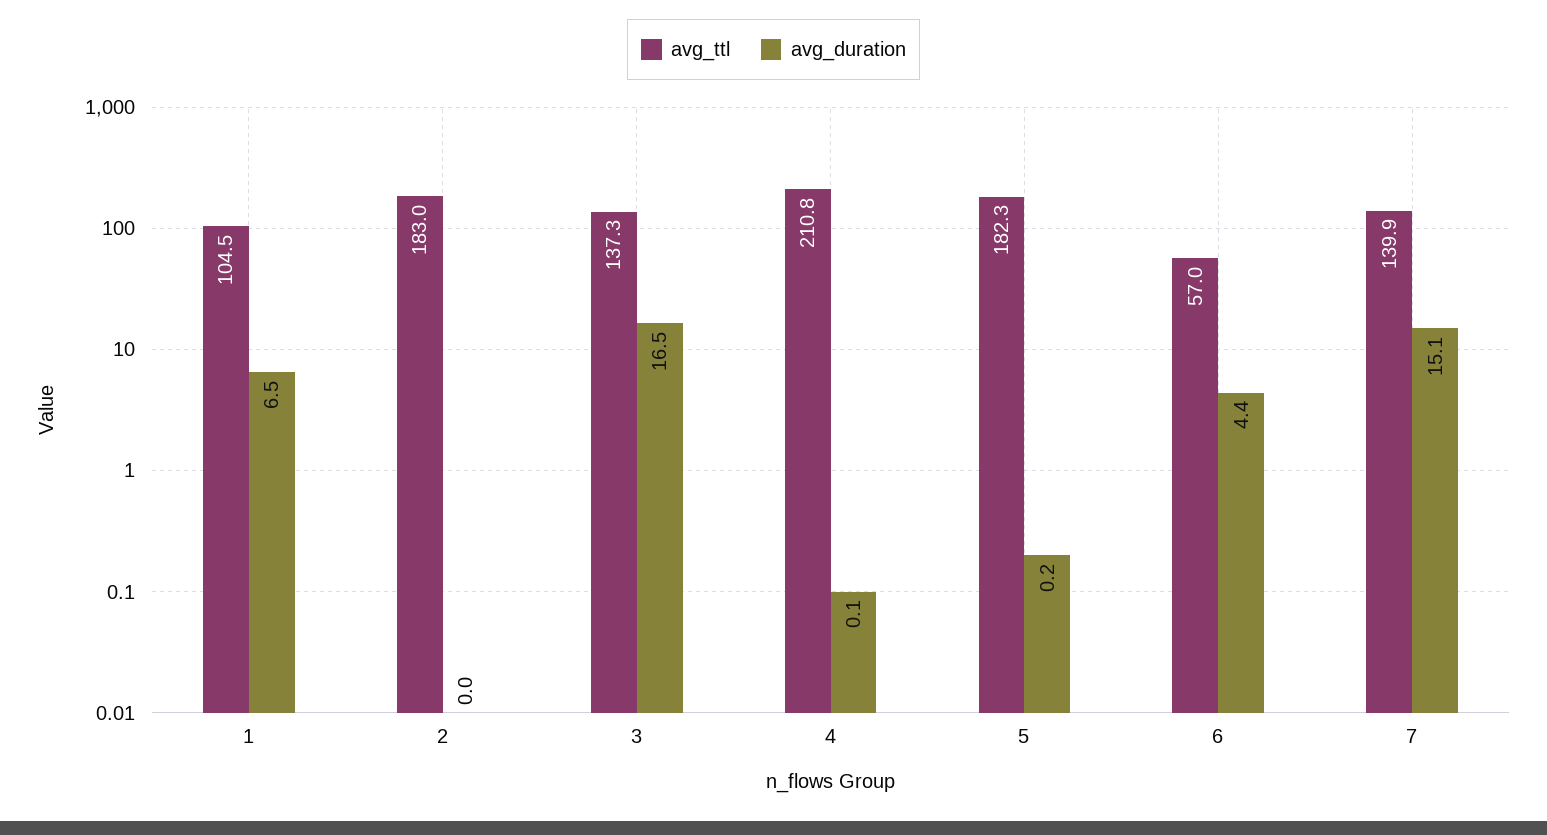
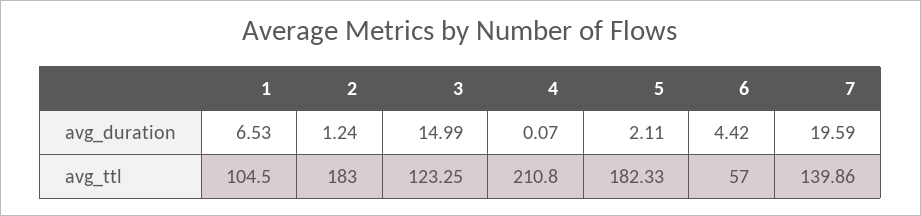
  {
    "avg_ttl": {
      "1": 104.5,
      "2": 183,
-     "3": 137.3,
+     "3": 123.25,
      "4": 210.8,
      "5": 182.33,
      "6": 57,
      "7": 139.86
    },
    "avg_duration": {
      "1": 6.53,
-     "2": 0,
+     "2": 1.24,
-     "3": 16.5,
+     "3": 14.99,
      "4": 0.07,
-     "5": 0.2,
+     "5": 2.11,
      "6": 4.42,
-     "7": 15.1
+     "7": 19.59
    }
  }

